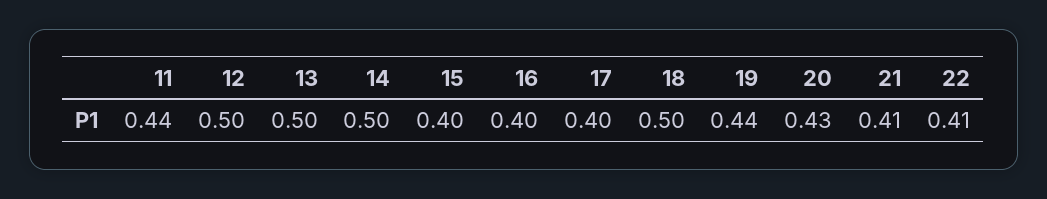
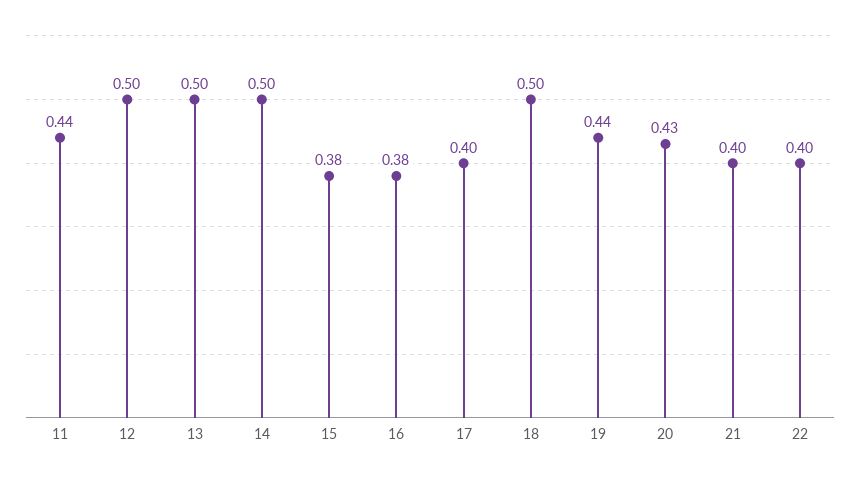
  {
    "11": 0.44,
    "12": 0.5,
    "13": 0.5,
    "14": 0.5,
-   "15": 0.4,
+   "15": 0.38,
-   "16": 0.4,
+   "16": 0.38,
    "17": 0.4,
    "18": 0.5,
    "19": 0.44,
    "20": 0.43,
-   "21": 0.41,
+   "21": 0.4,
-   "22": 0.41
+   "22": 0.4
  }

